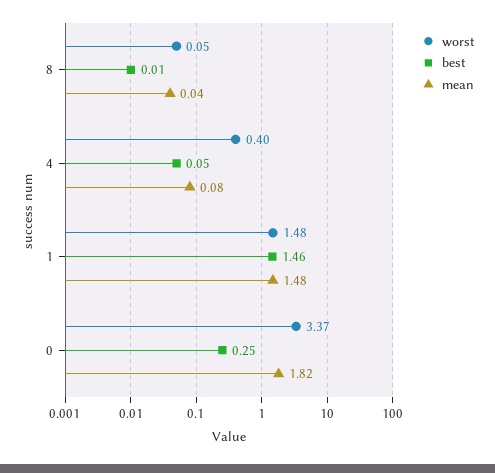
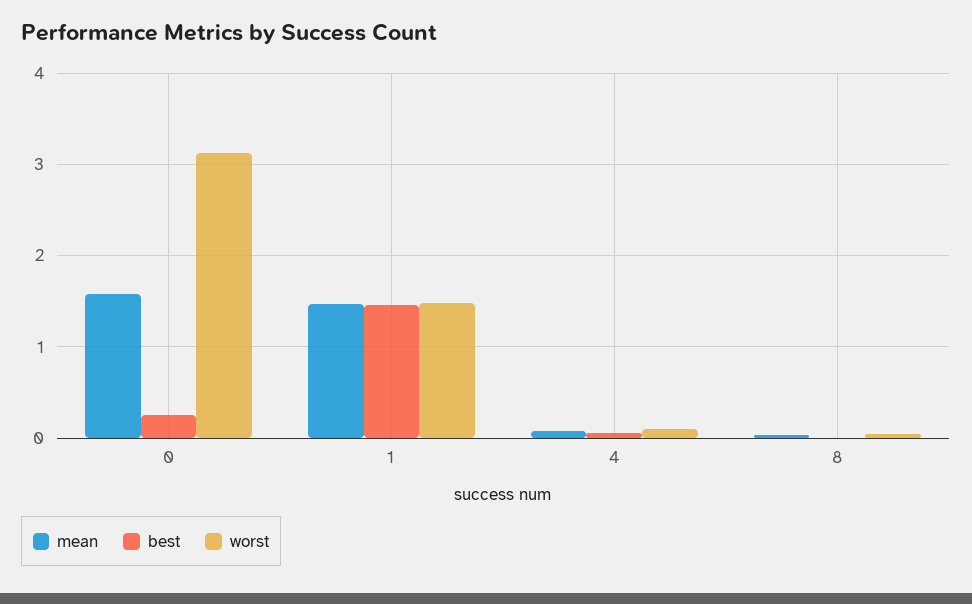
  {
    "worst": {
      "8": 0.05,
-     "4": 0.4,
+     "4": 0.1,
      "1": 1.48,
-     "0": 3.37
+     "0": 3.1
    },
    "best": {
      "8": 0.01,
      "4": 0.05,
      "1": 1.46,
      "0": 0.25
    },
    "mean": {
      "8": 0.04,
      "4": 0.08,
      "1": 1.48,
-     "0": 1.82
+     "0": 1.6
    }
  }

